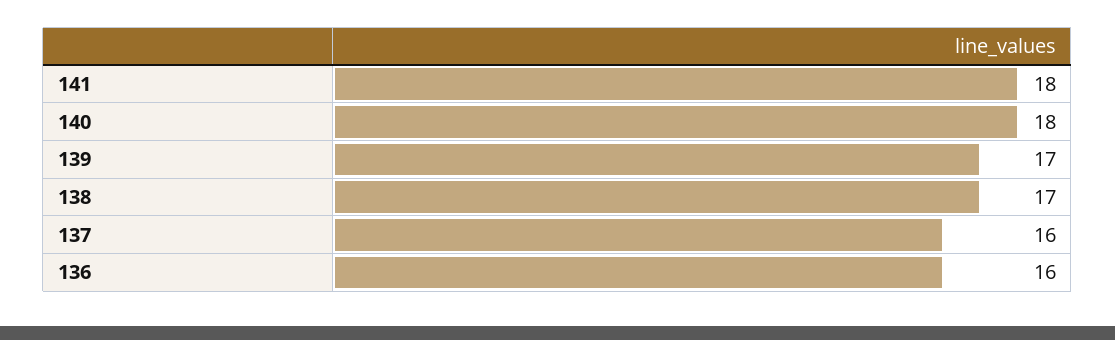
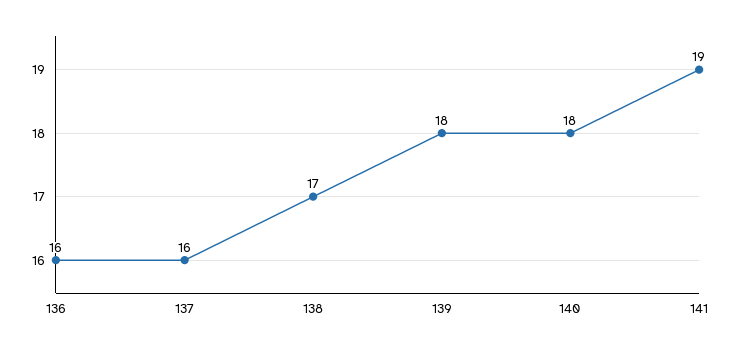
  {
-   "141": 18,
+   "141": 19,
    "140": 18,
-   "139": 17,
+   "139": 18,
    "138": 17,
    "137": 16,
    "136": 16
  }

